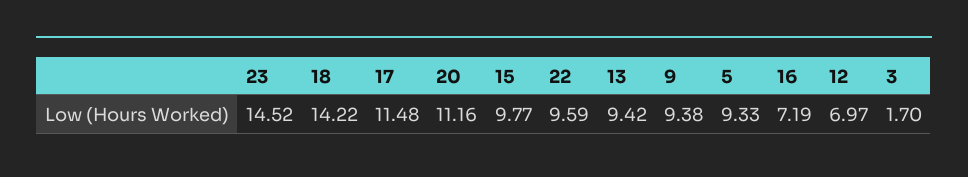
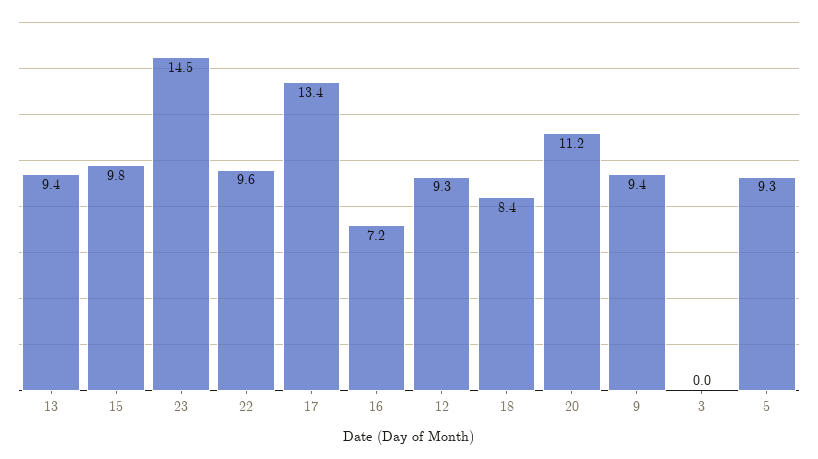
  {
    "23": 14.52,
-   "18": 14.22,
+   "18": 8.4,
-   "17": 11.48,
+   "17": 13.4,
    "20": 11.16,
    "15": 9.77,
    "22": 9.59,
    "13": 9.42,
    "9": 9.38,
    "5": 9.33,
    "16": 7.19,
-   "12": 6.97,
+   "12": 9.3,
-   "3": 1.7
+   "3": 0
  }

